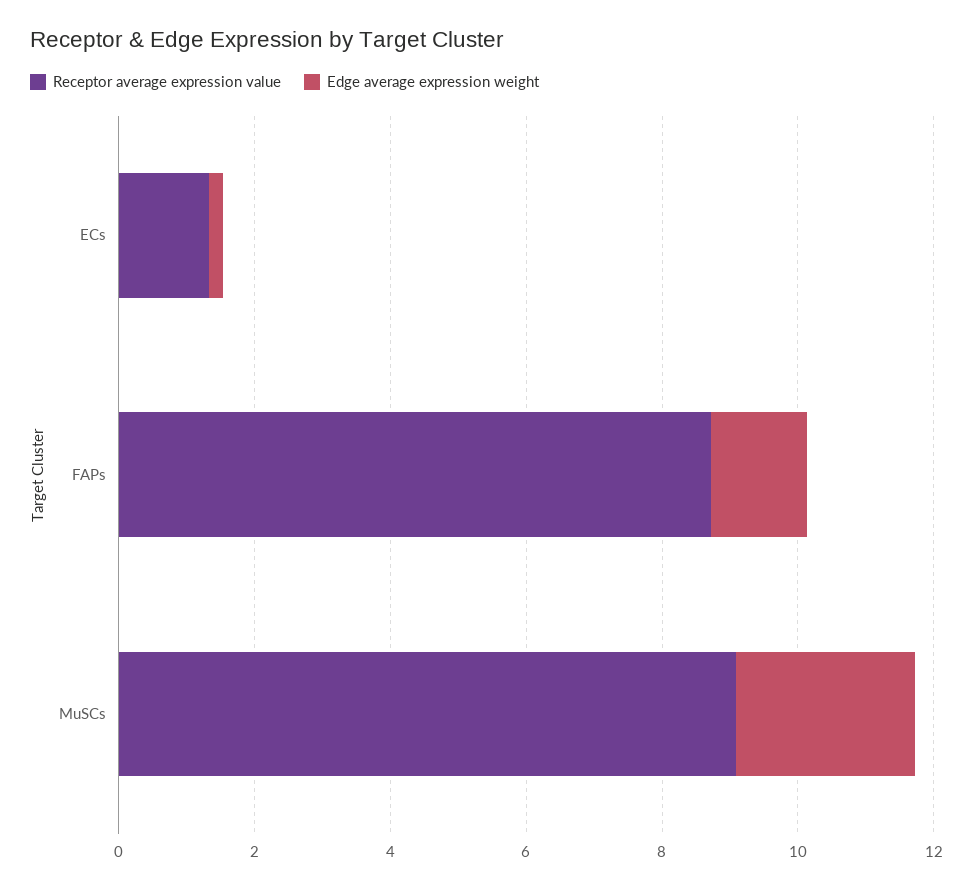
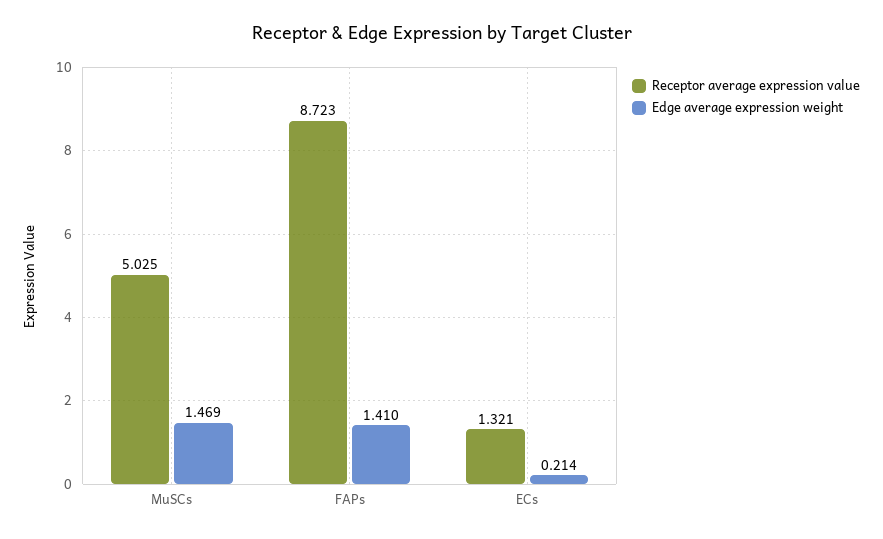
  {
    "Receptor average expression value": {
      "ECs": 1.321,
      "FAPs": 8.723,
-     "MuSCs": 9
+     "MuSCs": 5.025
    },
    "Edge average expression weight": {
      "ECs": 0.214,
      "FAPs": 1.41,
-     "MuSCs": 2.5
+     "MuSCs": 1.469
    }
  }

